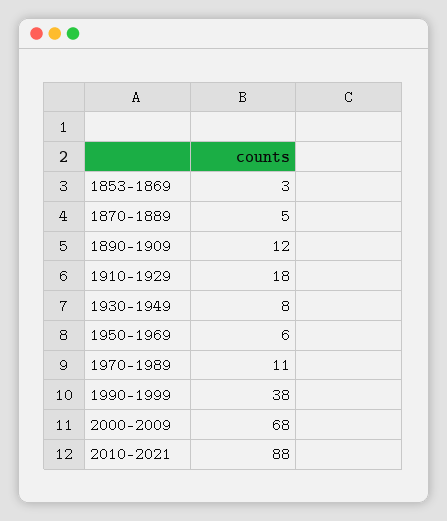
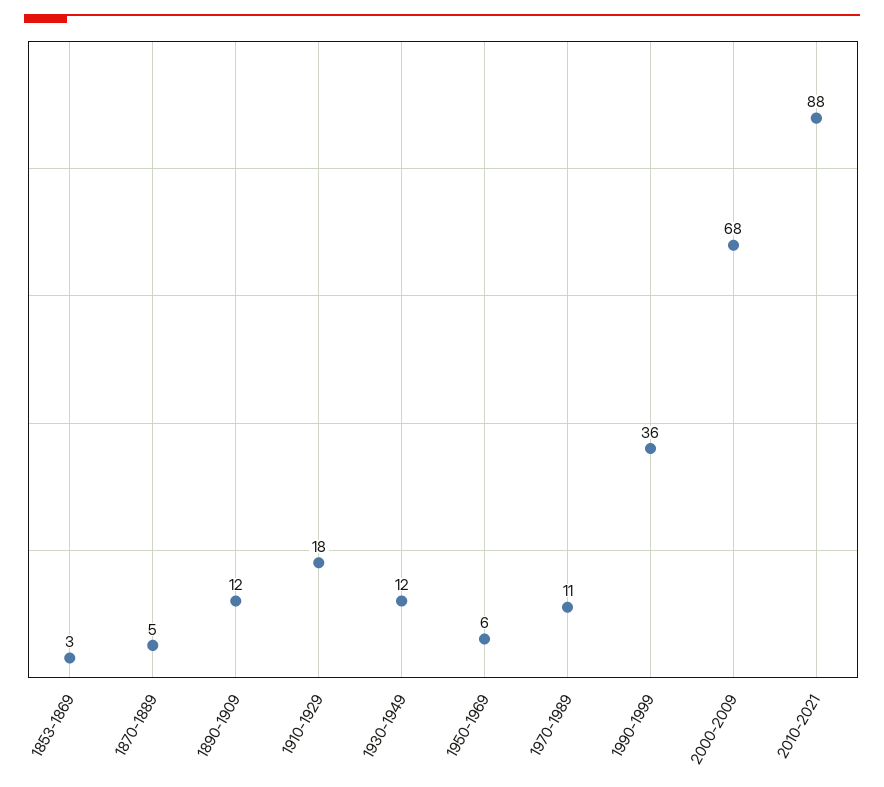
  {
    "1853-1869": 3,
    "1870-1889": 5,
    "1890-1909": 12,
    "1910-1929": 18,
-   "1930-1949": 8,
+   "1930-1949": 12,
    "1950-1969": 6,
    "1970-1989": 11,
-   "1990-1999": 38,
+   "1990-1999": 36,
    "2000-2009": 68,
    "2010-2021": 88
  }

